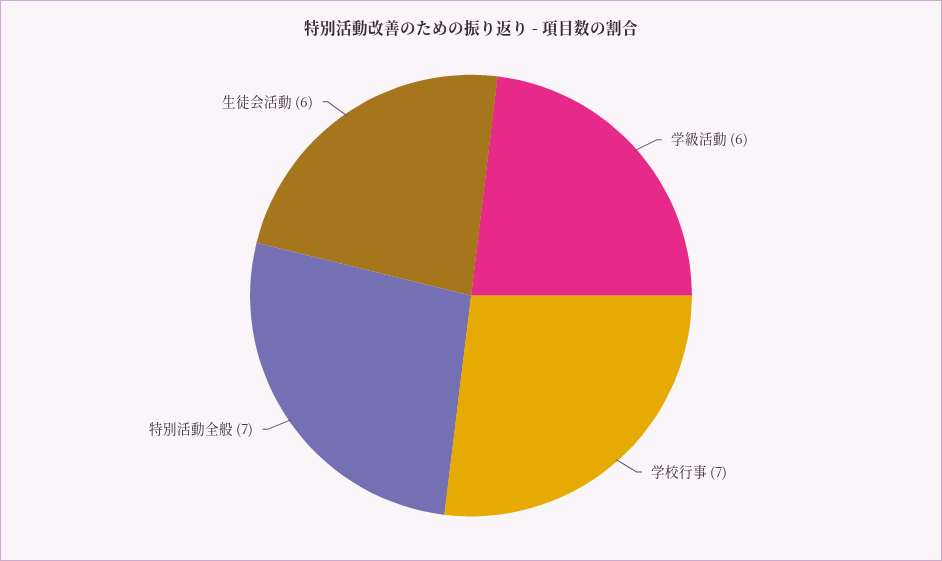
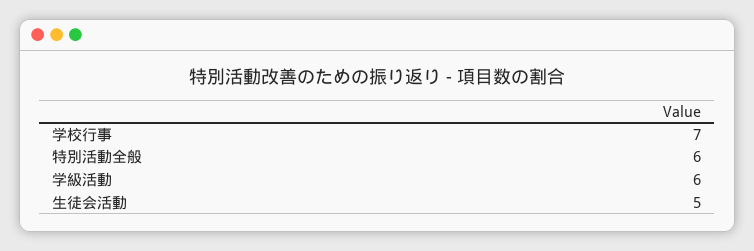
  {
    "学級活動": 6,
    "学校行事": 7,
-   "特別活動全般": 7,
+   "特別活動全般": 6,
-   "生徒会活動": 6
+   "生徒会活動": 5
  }

